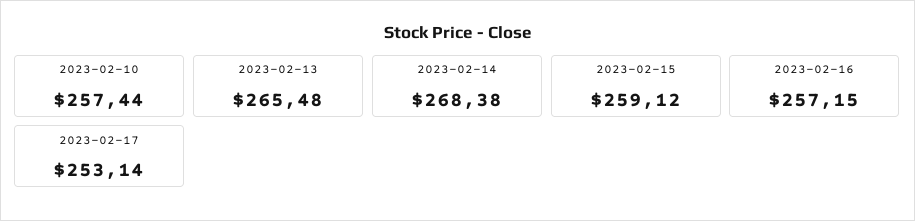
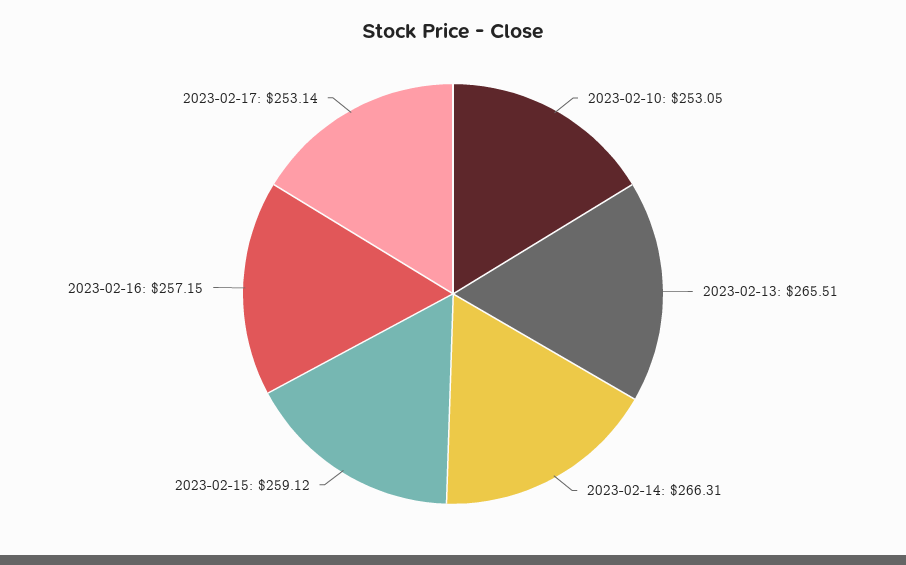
  {
-   "2023-02-10": 257.44,
+   "2023-02-10": 253.05,
-   "2023-02-13": 265.48,
+   "2023-02-13": 265.51,
-   "2023-02-14": 268.38,
+   "2023-02-14": 266.31,
    "2023-02-15": 259.12,
    "2023-02-16": 257.15,
    "2023-02-17": 253.14
  }

